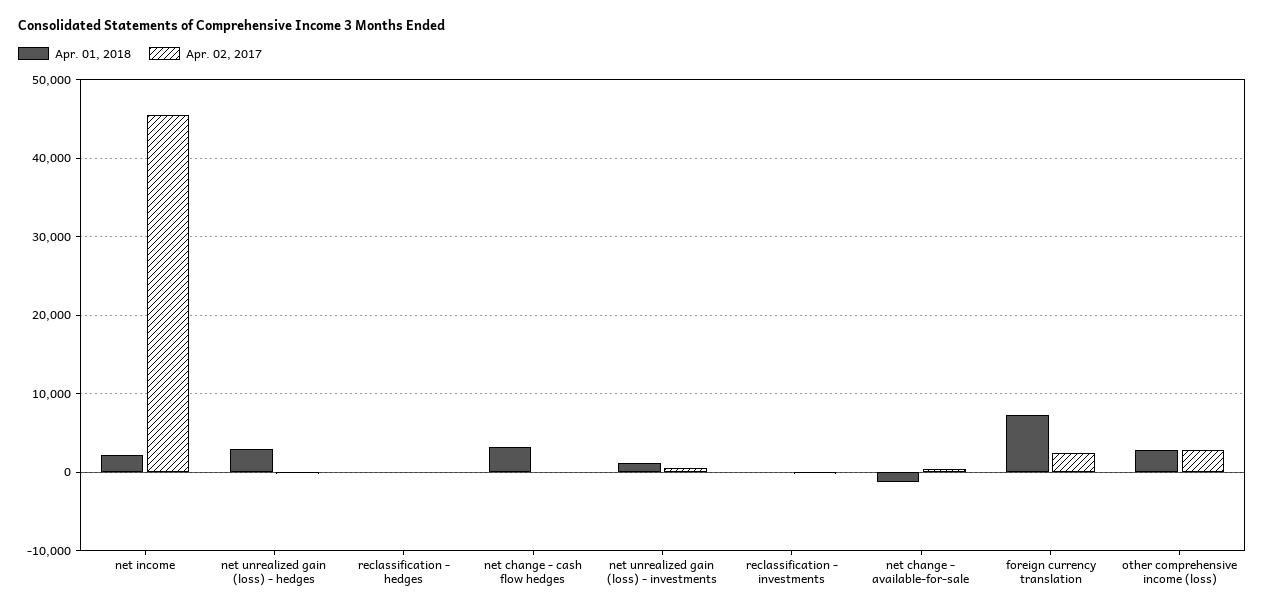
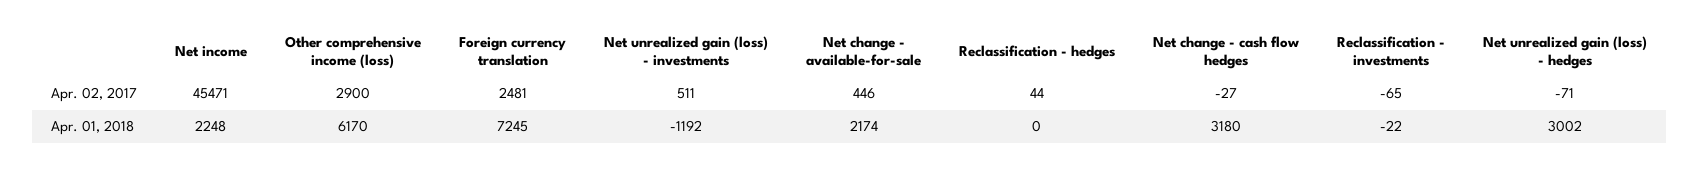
  {
    "Apr. 01, 2018": {
      "net income": 2248,
      "net unrealized gain (loss) - hedges": 3002,
      "reclassification - hedges": 0,
      "net change - cash flow hedges": 3180,
-     "net unrealized gain (loss) - investments": 1000,
+     "net unrealized gain (loss) - investments": -1192,
      "reclassification - investments": -22,
-     "net change - available-for-sale": -1000,
+     "net change - available-for-sale": 2174,
      "foreign currency translation": 7245,
-     "other comprehensive income (loss)": 3000
+     "other comprehensive income (loss)": 6170
    },
    "Apr. 02, 2017": {
      "net income": 45471,
      "net unrealized gain (loss) - hedges": -71,
      "reclassification - hedges": 44,
      "net change - cash flow hedges": -27,
      "net unrealized gain (loss) - investments": 511,
      "reclassification - investments": -65,
      "net change - available-for-sale": 446,
      "foreign currency translation": 2481,
      "other comprehensive income (loss)": 2900
    }
  }

